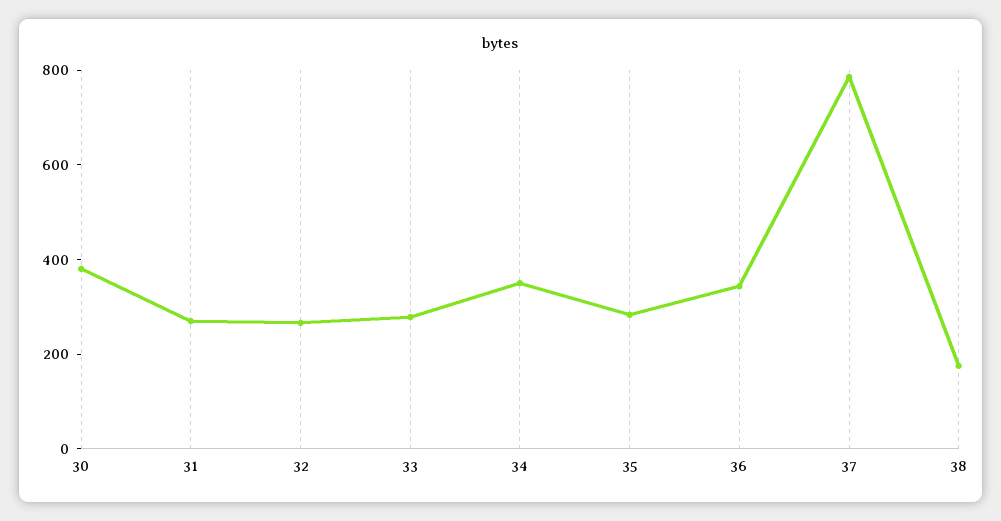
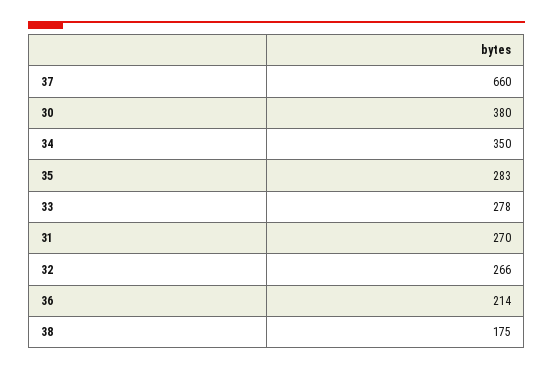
  {
    "30": 380,
    "31": 270,
    "32": 266,
    "33": 278,
    "34": 350,
    "35": 283,
-   "36": 350,
+   "36": 214,
-   "37": 800,
+   "37": 660,
    "38": 175
  }

